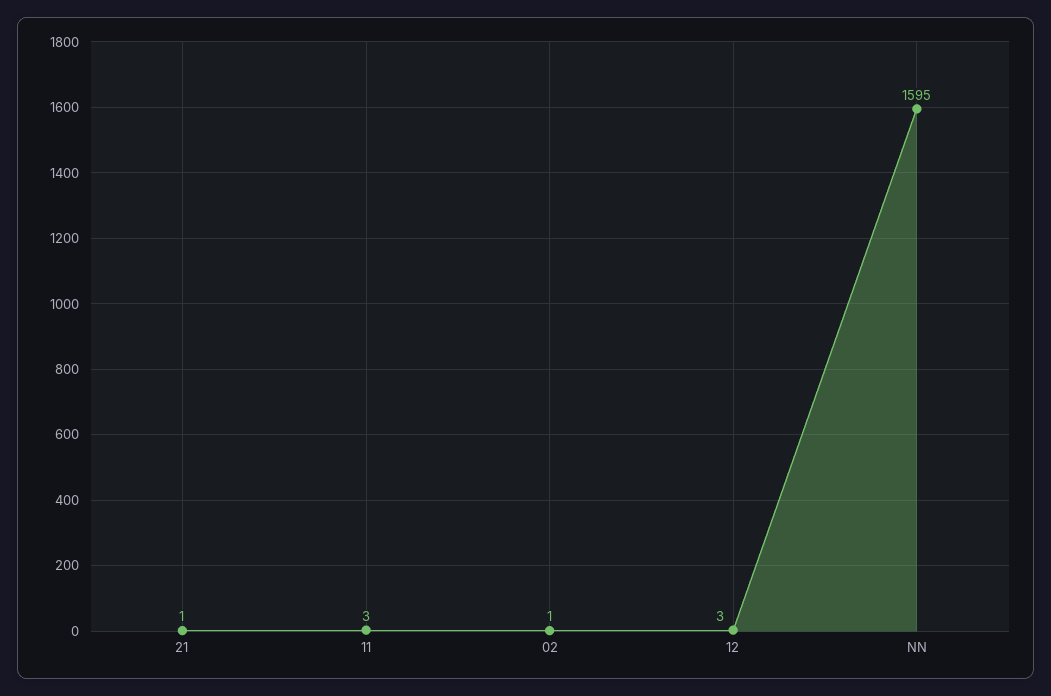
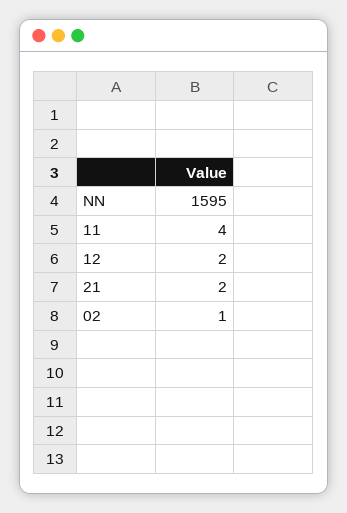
  {
-   "21": 1,
+   "21": 2,
-   "11": 3,
+   "11": 4,
    "02": 1,
-   "12": 3,
+   "12": 2,
    "NN": 1595
  }

